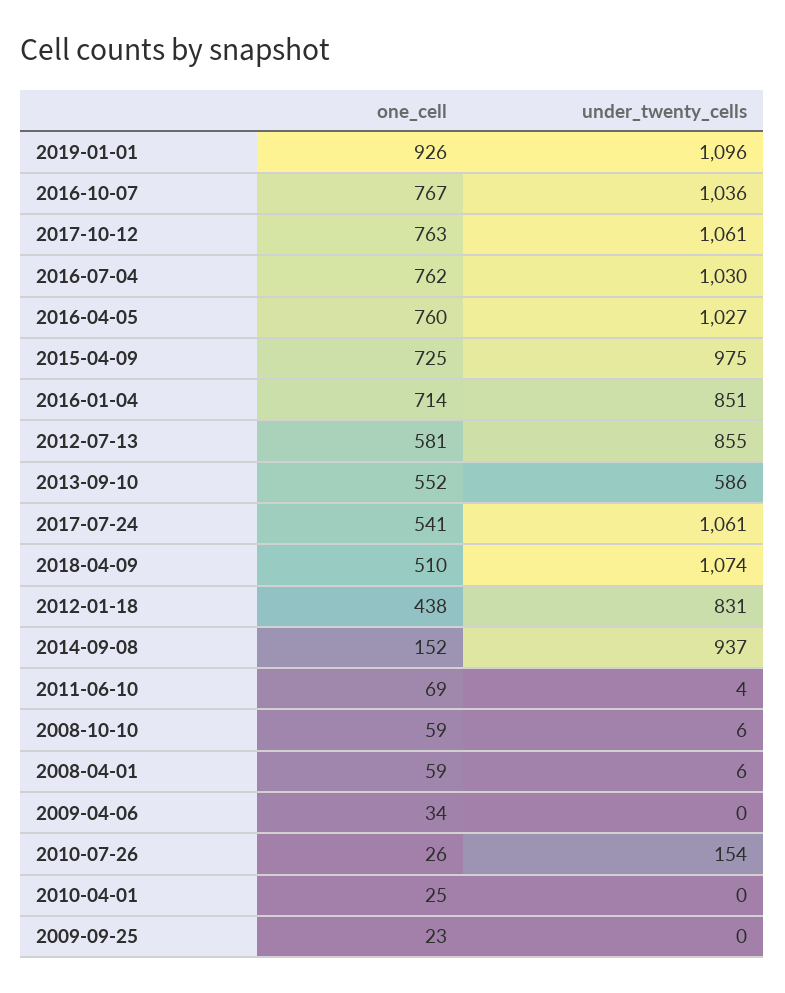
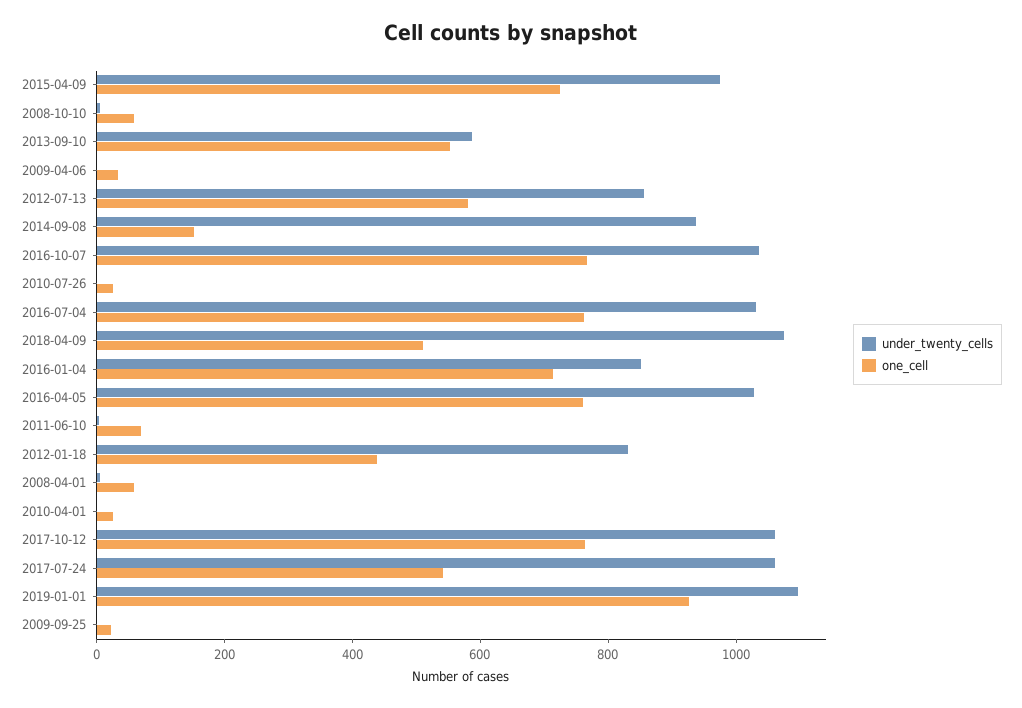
  {
    "one_cell": {
      "2019-01-01": 926,
      "2016-10-07": 767,
      "2017-10-12": 763,
      "2016-07-04": 762,
      "2016-04-05": 760,
      "2015-04-09": 725,
      "2016-01-04": 714,
      "2012-07-13": 581,
      "2013-09-10": 552,
      "2017-07-24": 541,
      "2018-04-09": 510,
      "2012-01-18": 438,
      "2014-09-08": 152,
      "2011-06-10": 69,
      "2008-10-10": 59,
      "2008-04-01": 59,
      "2009-04-06": 34,
      "2010-07-26": 26,
      "2010-04-01": 25,
      "2009-09-25": 23
    },
    "under_twenty_cells": {
      "2019-01-01": 1096,
      "2016-10-07": 1036,
      "2017-10-12": 1061,
      "2016-07-04": 1030,
      "2016-04-05": 1027,
      "2015-04-09": 975,
      "2016-01-04": 851,
      "2012-07-13": 855,
      "2013-09-10": 586,
      "2017-07-24": 1061,
      "2018-04-09": 1074,
      "2012-01-18": 831,
      "2014-09-08": 937,
      "2011-06-10": 4,
      "2008-10-10": 6,
      "2008-04-01": 6,
      "2009-04-06": 0,
-     "2010-07-26": 154,
+     "2010-07-26": 0,
      "2010-04-01": 0,
      "2009-09-25": 0
    }
  }

